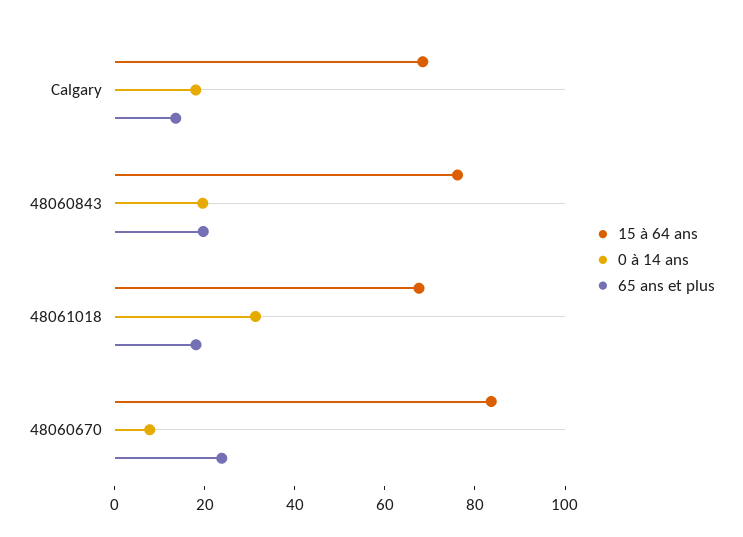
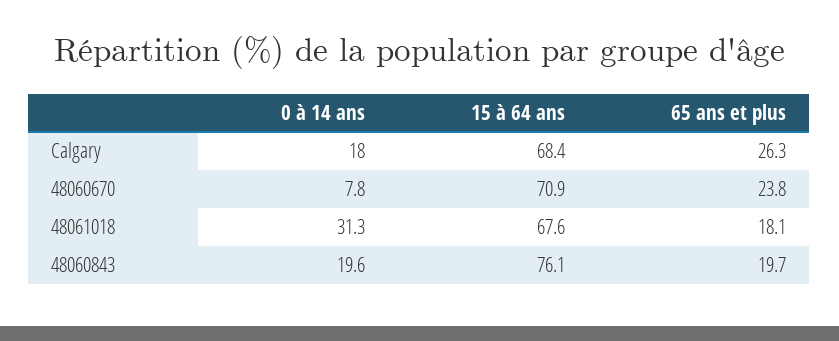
  {
    "15 à 64 ans": {
      "Calgary": 68.4,
      "48060843": 76.1,
      "48061018": 67.6,
-     "48060670": 85
+     "48060670": 70.9
    },
    "0 à 14 ans": {
      "Calgary": 18,
      "48060843": 19.6,
      "48061018": 31.3,
      "48060670": 7.8
    },
    "65 ans et plus": {
-     "Calgary": 15,
+     "Calgary": 26.3,
      "48060843": 19.7,
      "48061018": 18.1,
      "48060670": 23.8
    }
  }

